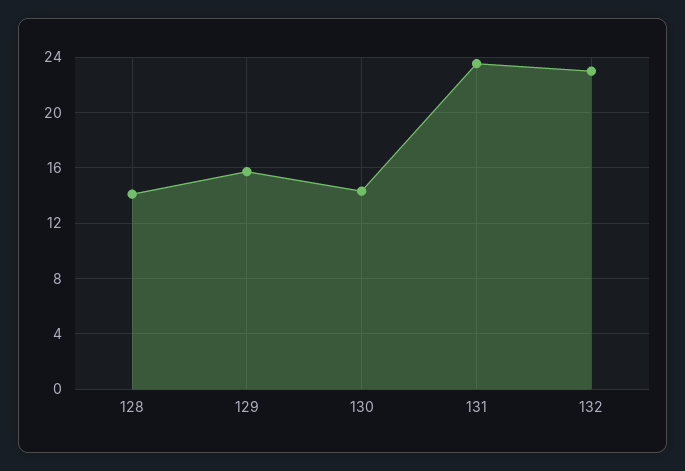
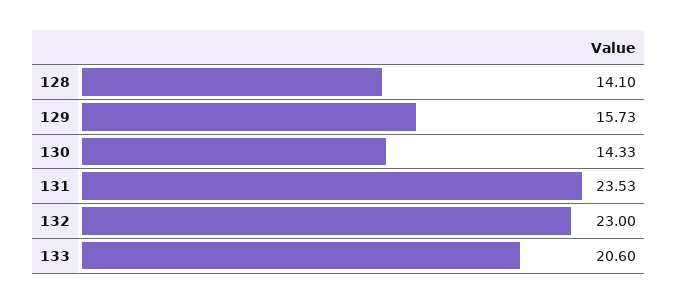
  {
    "128": 14.1,
    "129": 15.73,
    "130": 14.33,
    "131": 23.53,
-   "132": 23
+   "132": 23,
+   "133": 20.6
  }

